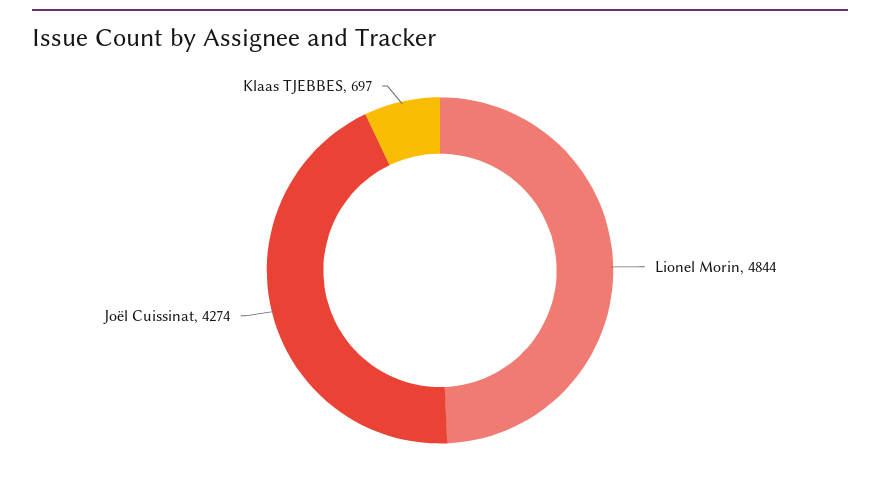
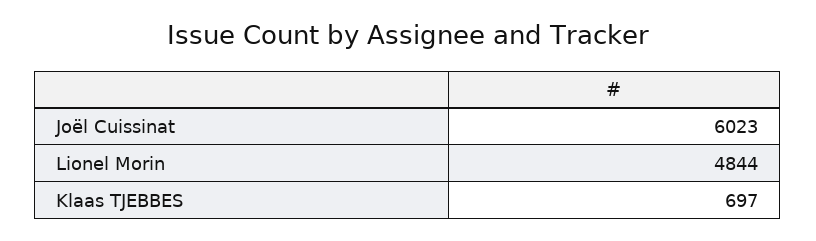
  {
    "Lionel Morin": 4844,
-   "Joël Cuissinat": 4274,
+   "Joël Cuissinat": 6023,
    "Klaas TJEBBES": 697
  }

